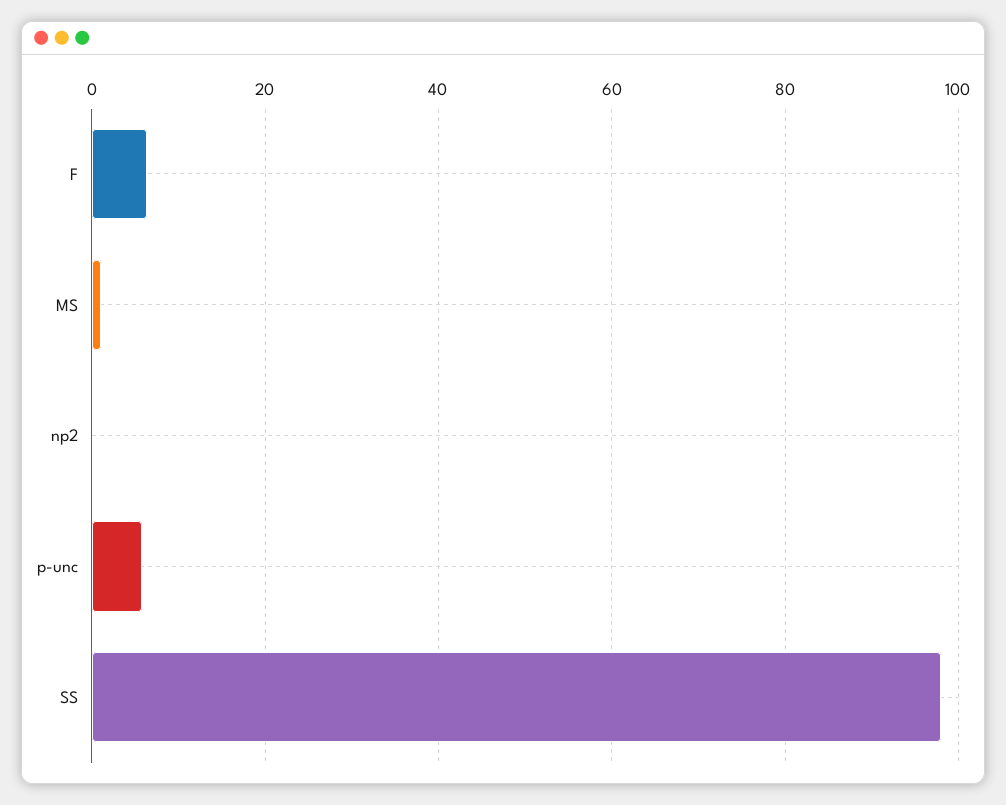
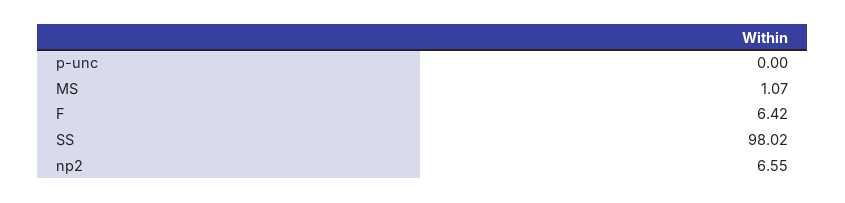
  {
    "F": 6.42,
    "MS": 1.07,
-   "np2": 0,
+   "np2": 6.55,
-   "p-unc": 6,
+   "p-unc": 0,
    "SS": 98.02
  }

